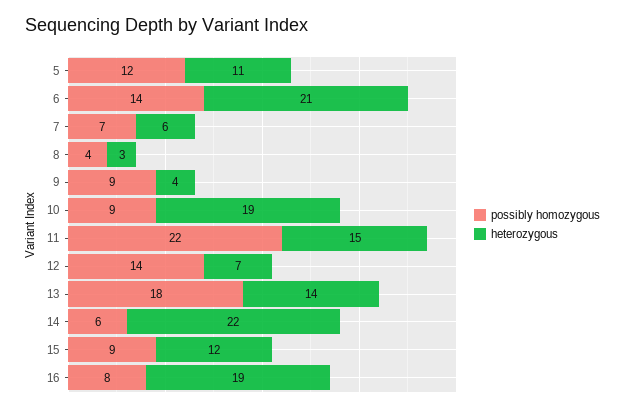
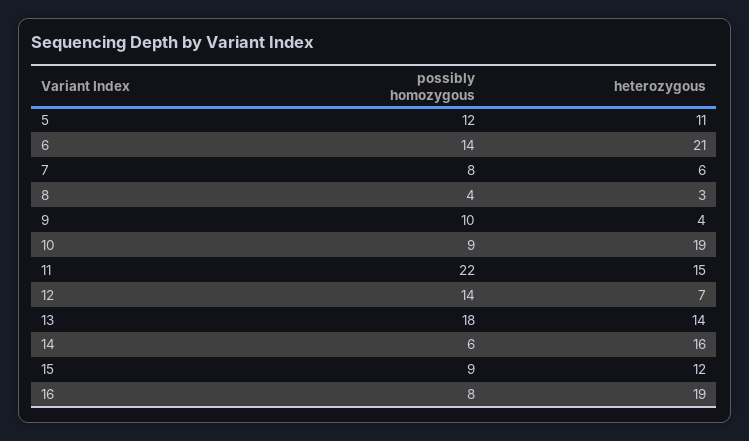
  {
    "possibly homozygous": {
      "5": 12,
      "6": 14,
-     "7": 7,
+     "7": 8,
      "8": 4,
-     "9": 9,
+     "9": 10,
      "10": 9,
      "11": 22,
      "12": 14,
      "13": 18,
      "14": 6,
      "15": 9,
      "16": 8
    },
    "heterozygous": {
      "5": 11,
      "6": 21,
      "7": 6,
      "8": 3,
      "9": 4,
      "10": 19,
      "11": 15,
      "12": 7,
      "13": 14,
-     "14": 22,
+     "14": 16,
      "15": 12,
      "16": 19
    }
  }

